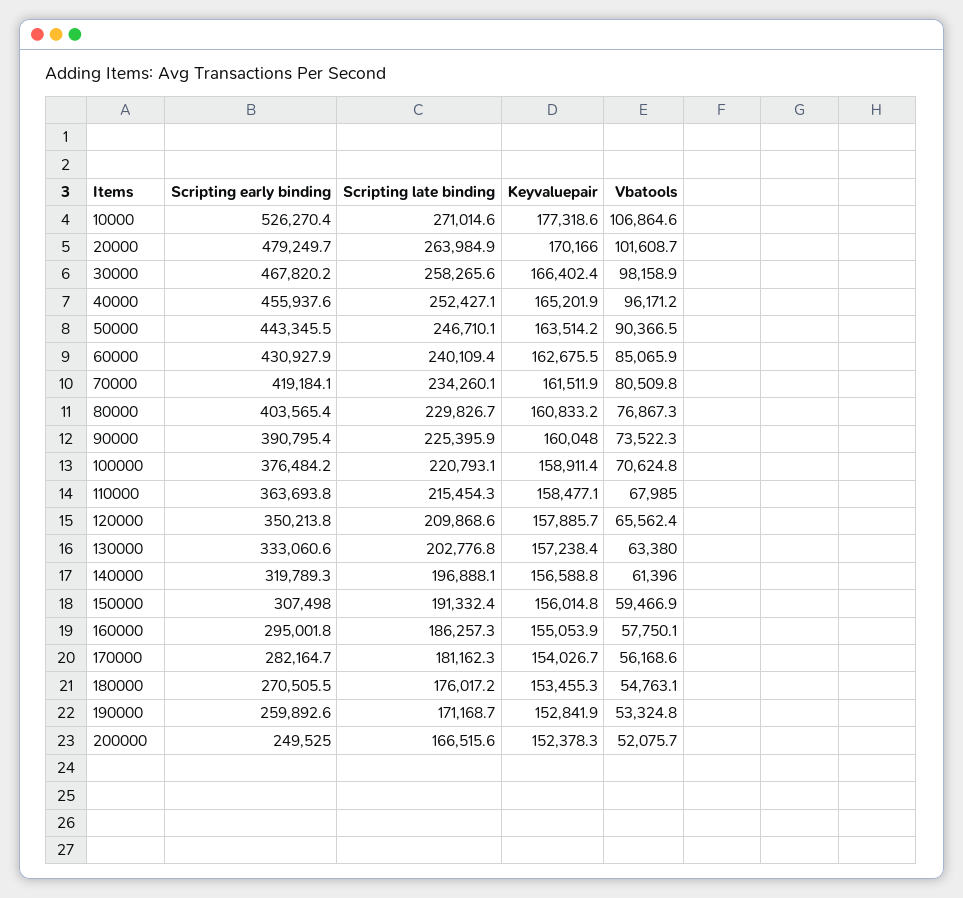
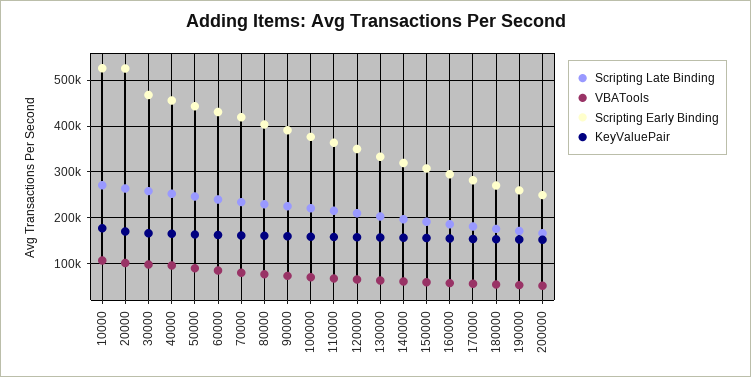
  {
    "Scripting early binding": {
      "10000": 526270.4,
-     "20000": 479249.7,
+     "20000": 520000,
      "30000": 467820.2,
      "40000": 455937.6,
      "50000": 443345.5,
      "60000": 430927.9,
      "70000": 419184.1,
      "80000": 403565.4,
      "90000": 390795.4,
      "100000": 376484.2,
      "110000": 363693.8,
      "120000": 350213.8,
      "130000": 333060.6,
      "140000": 319789.3,
      "150000": 307498,
      "160000": 295001.8,
      "170000": 282164.7,
      "180000": 270505.5,
      "190000": 259892.6,
      "200000": 249525
    },
    "Scripting late binding": {
      "10000": 271014.6,
      "20000": 263984.9,
      "30000": 258265.6,
      "40000": 252427.1,
      "50000": 246710.1,
      "60000": 240109.4,
      "70000": 234260.1,
      "80000": 229826.7,
      "90000": 225395.9,
      "100000": 220793.1,
      "110000": 215454.3,
      "120000": 209868.6,
      "130000": 202776.8,
      "140000": 196888.1,
      "150000": 191332.4,
      "160000": 186257.3,
      "170000": 181162.3,
      "180000": 176017.2,
      "190000": 171168.7,
      "200000": 166515.6
    },
    "Keyvaluepair": {
      "10000": 177318.6,
      "20000": 170166,
      "30000": 166402.4,
      "40000": 165201.9,
      "50000": 163514.2,
      "60000": 162675.5,
      "70000": 161511.9,
      "80000": 160833.2,
      "90000": 160048,
      "100000": 158911.4,
      "110000": 158477.1,
      "120000": 157885.7,
      "130000": 157238.4,
      "140000": 156588.8,
      "150000": 156014.8,
      "160000": 155053.9,
      "170000": 154026.7,
      "180000": 153455.3,
      "190000": 152841.9,
      "200000": 152378.3
    },
    "Vbatools": {
      "10000": 106864.6,
      "20000": 101608.7,
      "30000": 98158.9,
      "40000": 96171.2,
      "50000": 90366.5,
      "60000": 85065.9,
      "70000": 80509.8,
      "80000": 76867.3,
      "90000": 73522.3,
      "100000": 70624.8,
      "110000": 67985,
      "120000": 65562.4,
      "130000": 63380,
      "140000": 61396,
      "150000": 59466.9,
      "160000": 57750.1,
      "170000": 56168.6,
      "180000": 54763.1,
      "190000": 53324.8,
      "200000": 52075.7
    }
  }

